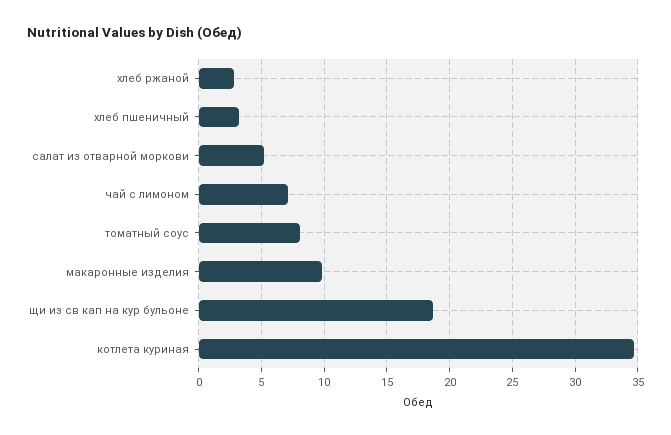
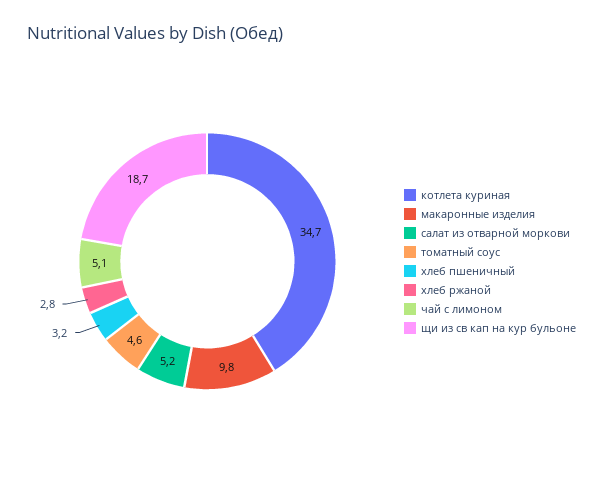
  {
    "хлеб ржаной": 2.8,
    "хлеб пшеничный": 3.2,
    "салат из отварной моркови": 5.2,
-   "чай с лимоном": 7,
+   "чай с лимоном": 5.1,
-   "томатный соус": 8,
+   "томатный соус": 4.6,
    "макаронные изделия": 9.8,
    "щи из св кап на кур бульоне": 18.7,
    "котлета куриная": 34.7
  }

